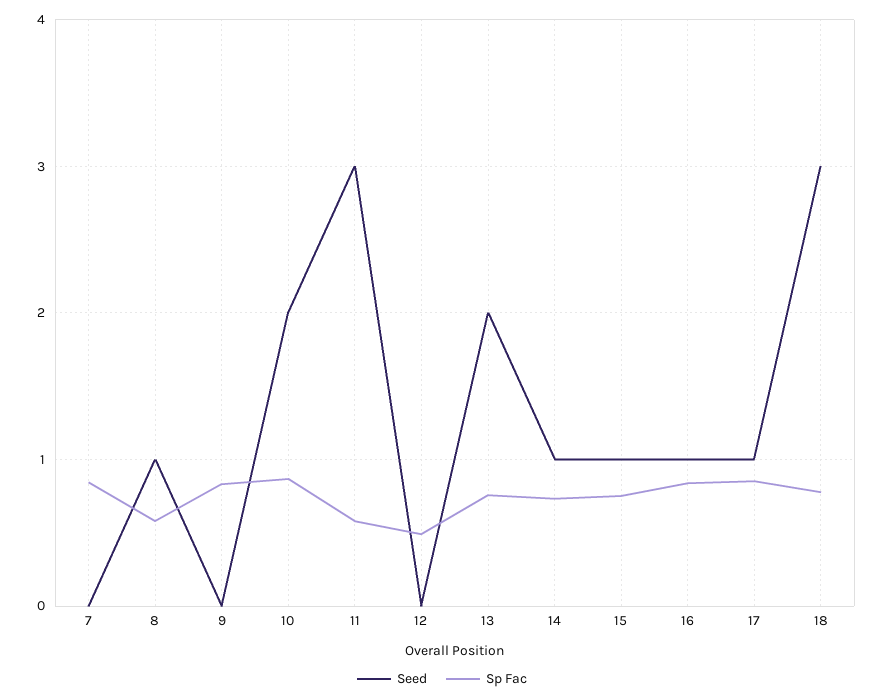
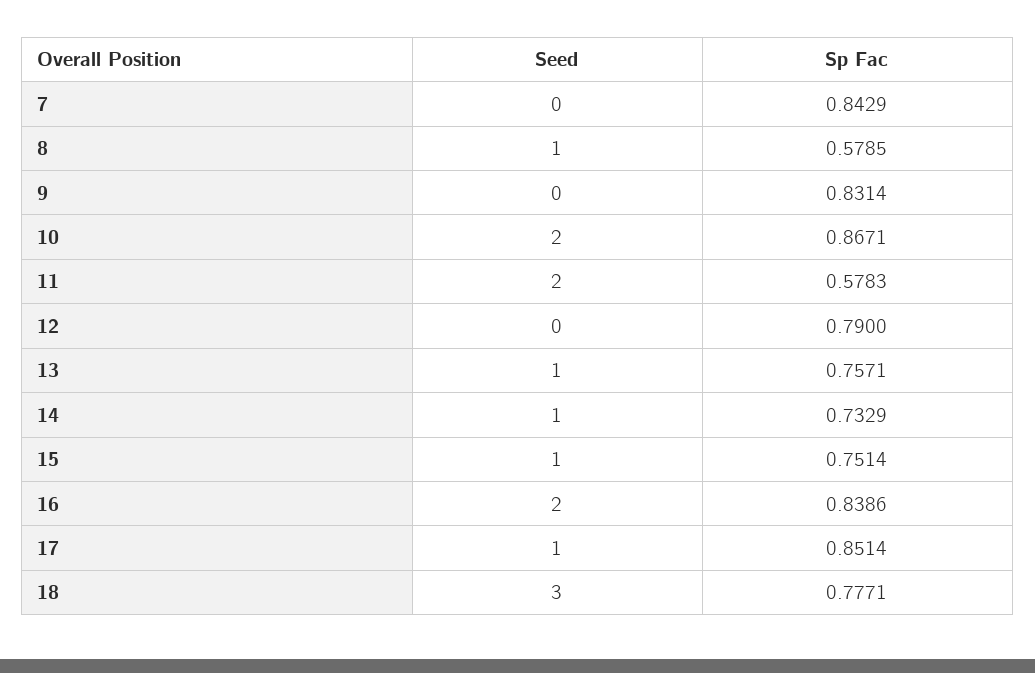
  {
    "Seed": {
      "7": 0,
      "8": 1,
      "9": 0,
      "10": 2,
-     "11": 3,
+     "11": 2,
      "12": 0,
-     "13": 2,
+     "13": 1,
      "14": 1,
      "15": 1,
-     "16": 1,
+     "16": 2,
      "17": 1,
      "18": 3
    },
    "Sp Fac": {
      "7": 0.8429,
      "8": 0.5785,
      "9": 0.8314,
      "10": 0.8671,
      "11": 0.5783,
-     "12": 0.5,
+     "12": 0.79,
      "13": 0.7571,
      "14": 0.7329,
      "15": 0.7514,
      "16": 0.8386,
      "17": 0.8514,
      "18": 0.7771
    }
  }

